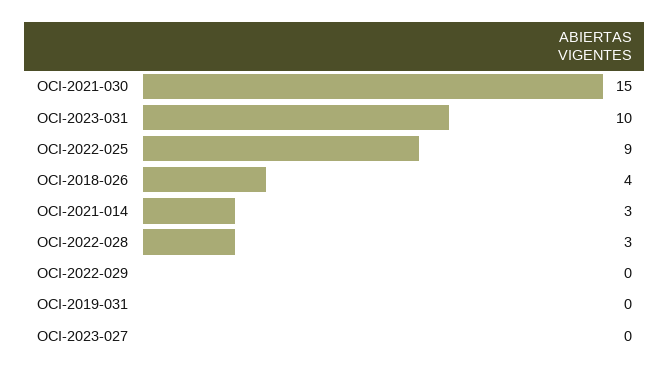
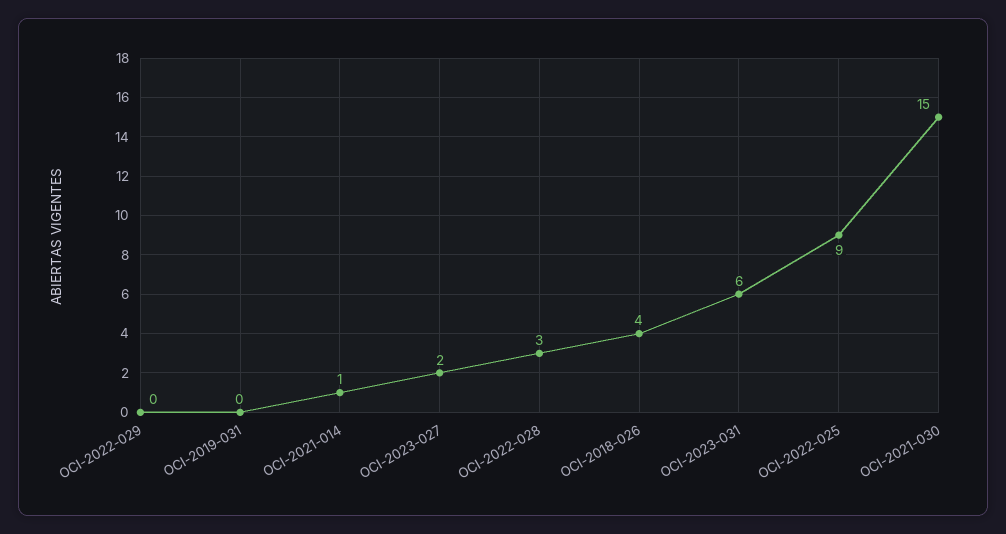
  {
    "OCI-2021-030": 15,
-   "OCI-2023-031": 10,
+   "OCI-2023-031": 6,
    "OCI-2022-025": 9,
    "OCI-2018-026": 4,
-   "OCI-2021-014": 3,
+   "OCI-2021-014": 1,
    "OCI-2022-028": 3,
    "OCI-2022-029": 0,
    "OCI-2019-031": 0,
-   "OCI-2023-027": 0
+   "OCI-2023-027": 2
  }

